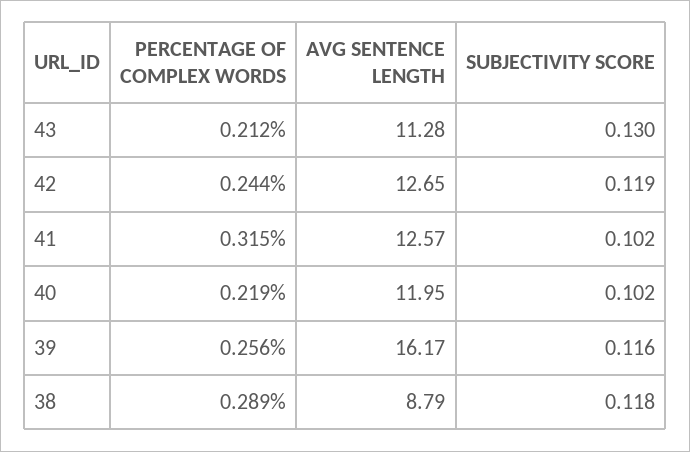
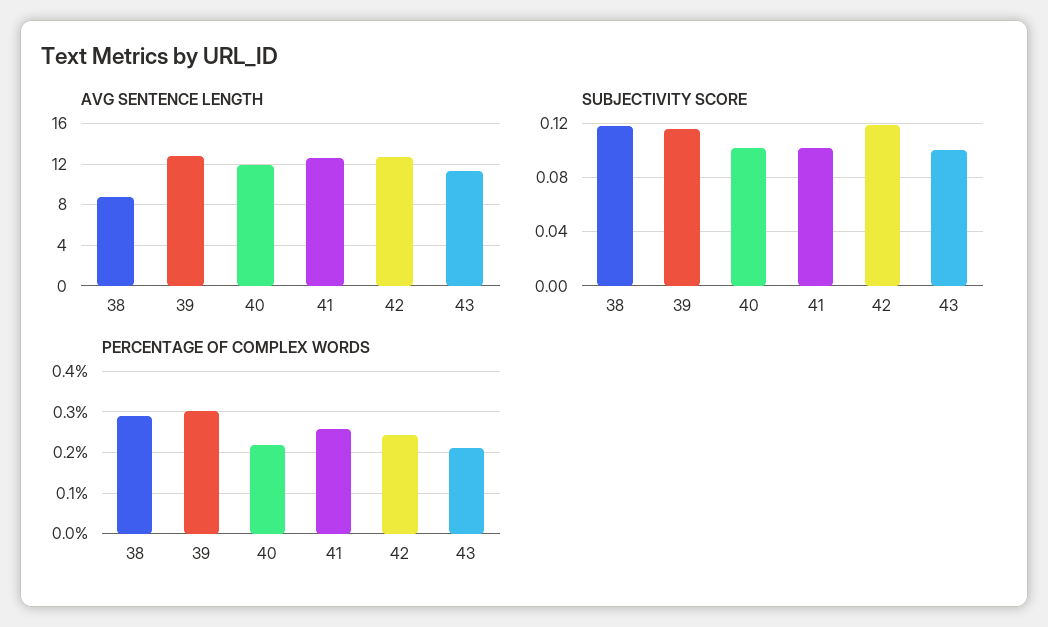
  {
    "PERCENTAGE OF COMPLEX WORDS": {
      "43": 0.212,
      "42": 0.244,
-     "41": 0.315,
+     "41": 0.26,
      "40": 0.219,
-     "39": 0.256,
+     "39": 0.3,
      "38": 0.289
    },
    "AVG SENTENCE LENGTH": {
      "43": 11.28,
      "42": 12.65,
      "41": 12.57,
      "40": 11.95,
-     "39": 16.17,
+     "39": 13,
      "38": 8.79
    },
    "SUBJECTIVITY SCORE": {
-     "43": 0.13,
+     "43": 0.1,
      "42": 0.119,
      "41": 0.102,
      "40": 0.102,
      "39": 0.116,
      "38": 0.118
    }
  }

